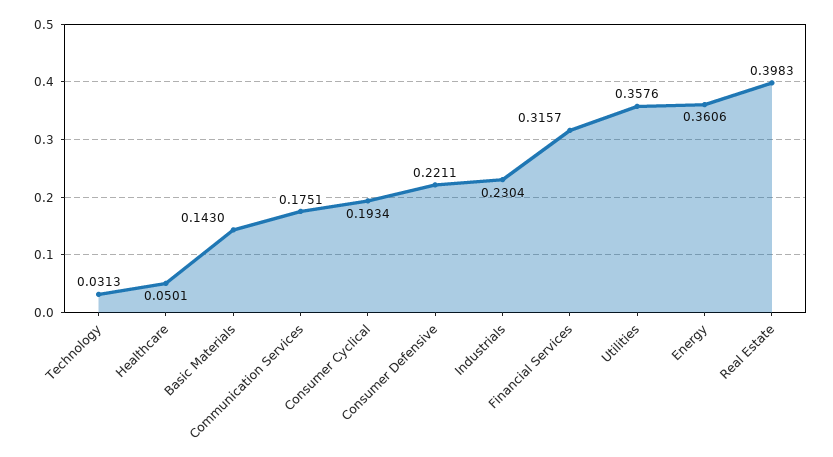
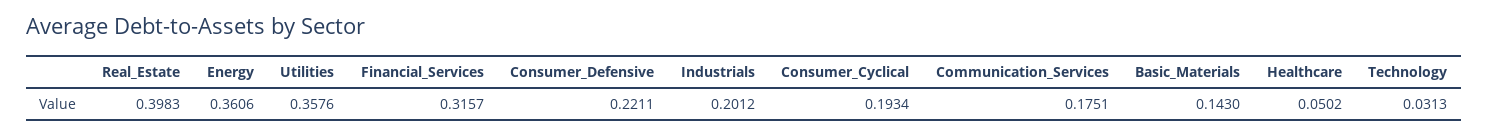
  {
    "Technology": 0.0313,
-   "Healthcare": 0.0501,
+   "Healthcare": 0.0502,
    "Basic Materials": 0.143,
    "Communication Services": 0.1751,
    "Consumer Cyclical": 0.1934,
    "Consumer Defensive": 0.2211,
-   "Industrials": 0.2304,
+   "Industrials": 0.2012,
    "Financial Services": 0.3157,
    "Utilities": 0.3576,
    "Energy": 0.3606,
    "Real Estate": 0.3983
  }

